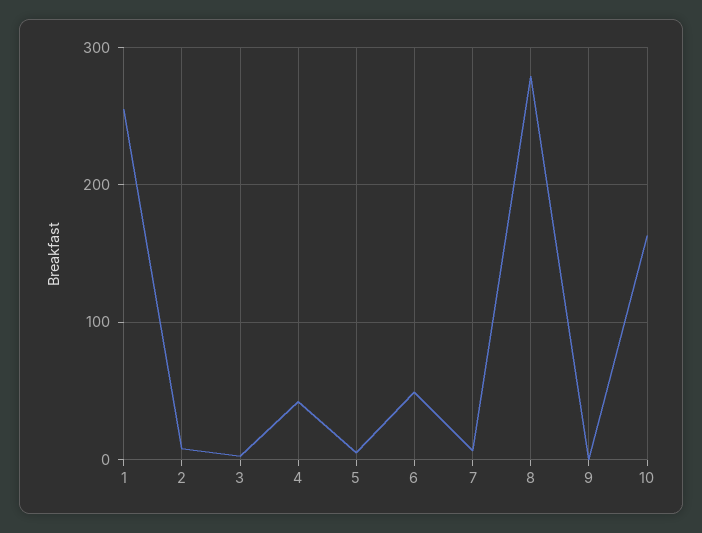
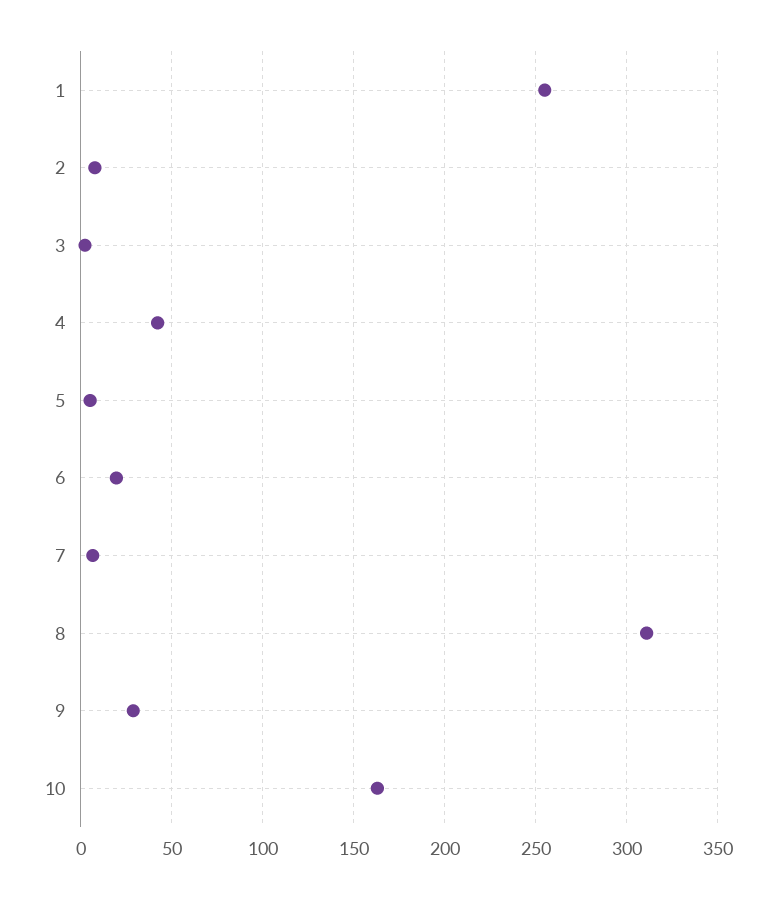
  {
    "1": 255,
    "2": 10,
    "3": 0,
    "4": 40,
    "5": 5,
-   "6": 50,
+   "6": 20,
    "7": 5,
-   "8": 280,
+   "8": 310,
-   "9": 0,
+   "9": 30,
    "10": 165
  }

